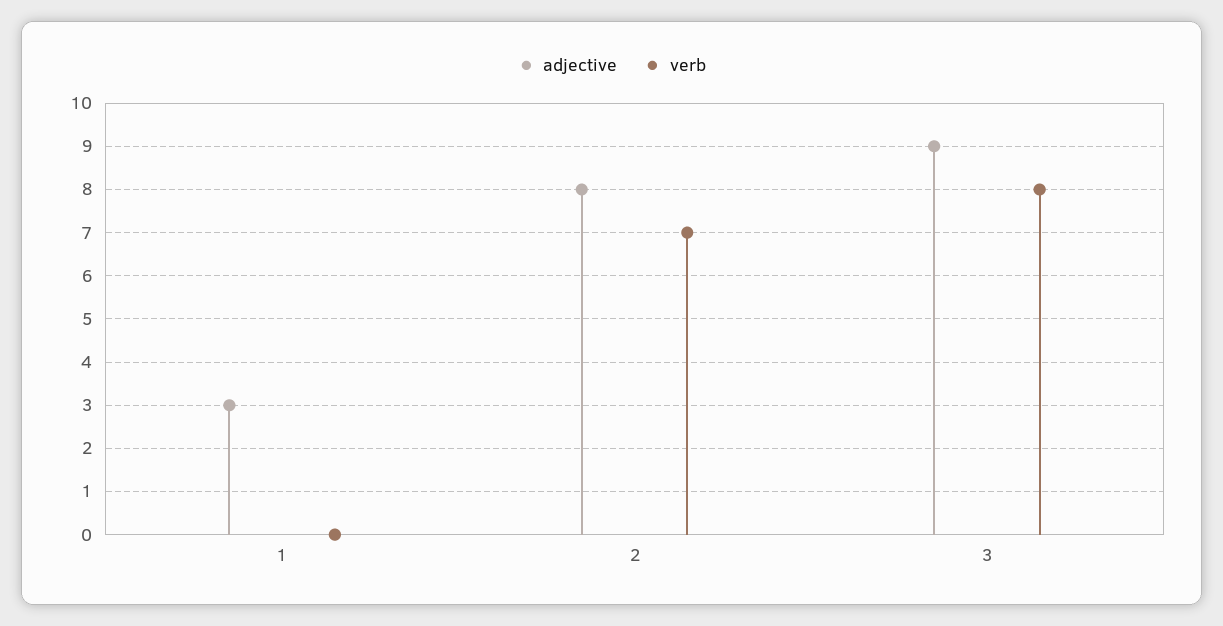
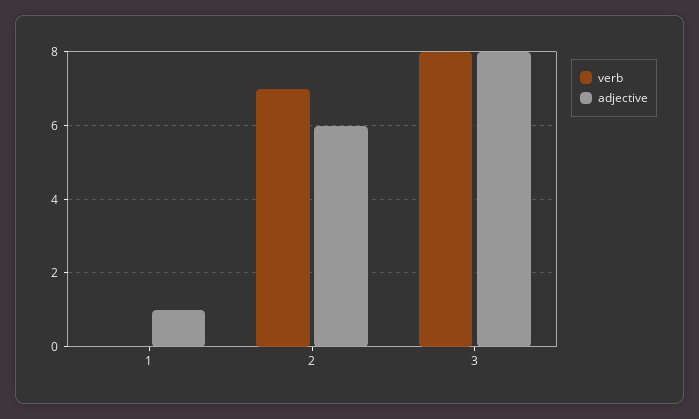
  {
    "adjective": {
-     "1": 3,
+     "1": 1,
-     "2": 8,
+     "2": 6,
-     "3": 9
+     "3": 8
    },
    "verb": {
      "1": 0,
      "2": 7,
      "3": 8
    }
  }

